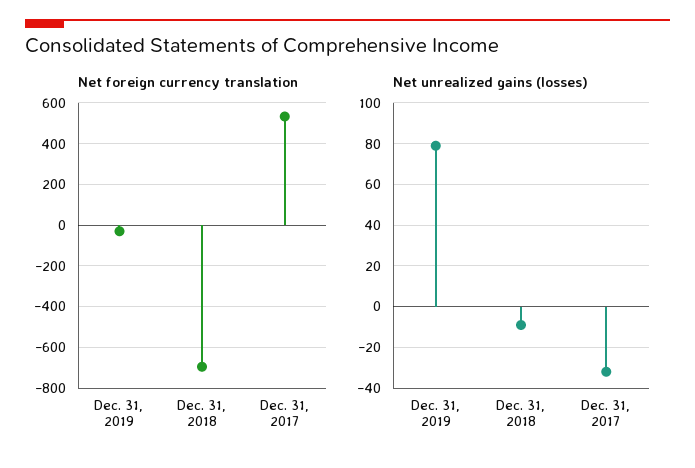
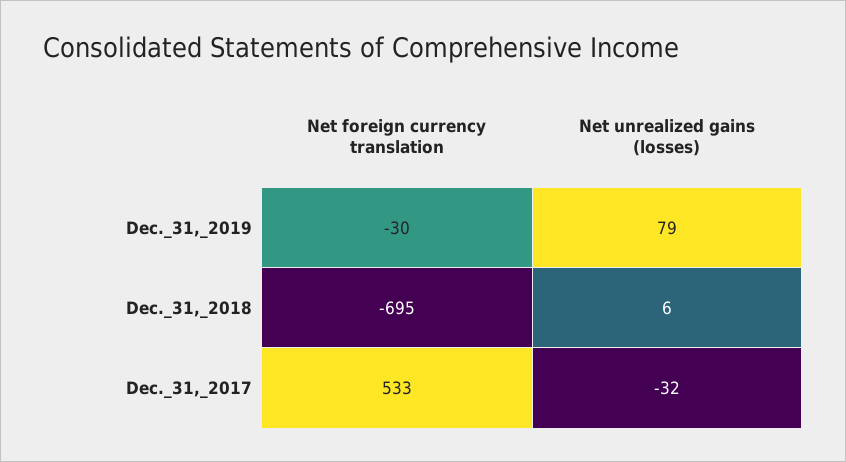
  {
    "Net foreign currency translation": {
      "Dec. 31, 2019": -30,
      "Dec. 31, 2018": -695,
      "Dec. 31, 2017": 533
    },
    "Net unrealized gains (losses)": {
      "Dec. 31, 2019": 79,
-     "Dec. 31, 2018": -10,
+     "Dec. 31, 2018": 6,
      "Dec. 31, 2017": -32
    }
  }

